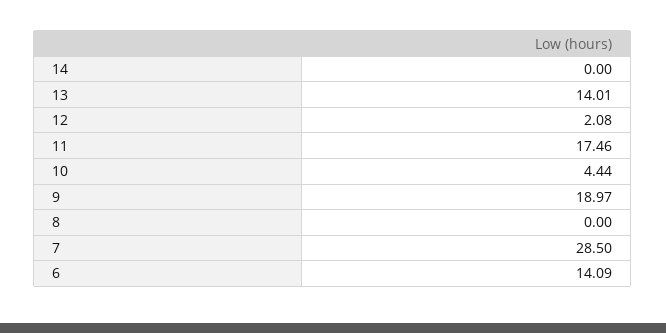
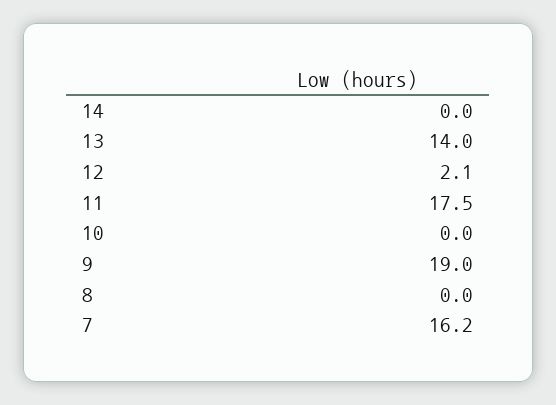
  {
    "14": 0,
    "13": 14.01,
    "12": 2.08,
    "11": 17.46,
-   "10": 4.44,
+   "10": 0,
    "9": 18.97,
    "8": 0,
-   "7": 28.5,
+   "7": 16.2
-   "6": 14.09
  }

